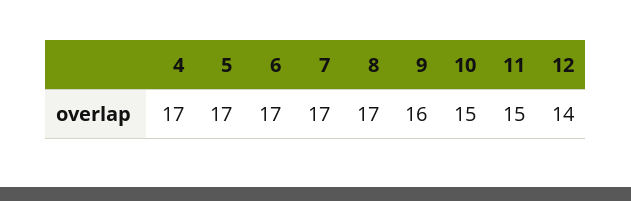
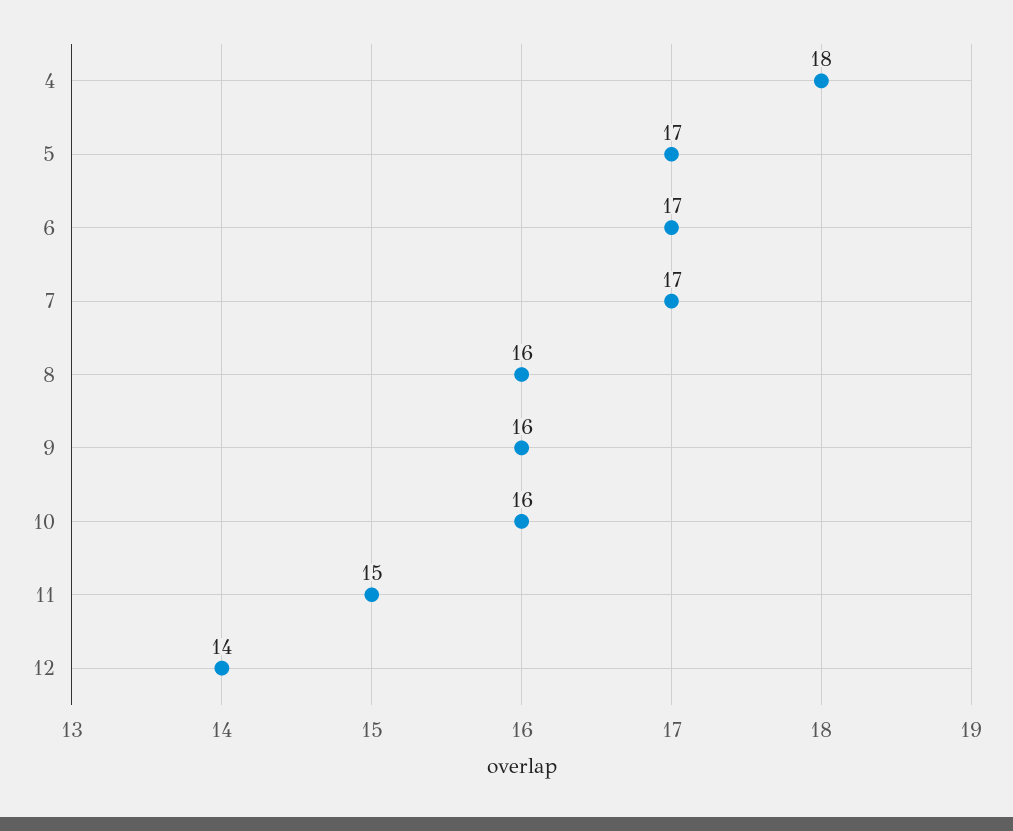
  {
-   "4": 17,
+   "4": 18,
    "5": 17,
    "6": 17,
    "7": 17,
-   "8": 17,
+   "8": 16,
    "9": 16,
-   "10": 15,
+   "10": 16,
    "11": 15,
    "12": 14
  }

